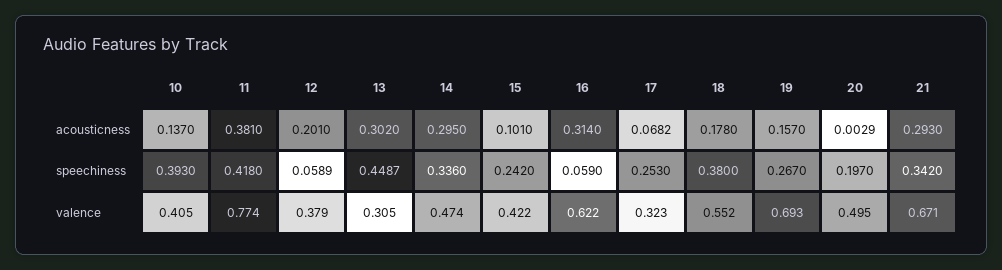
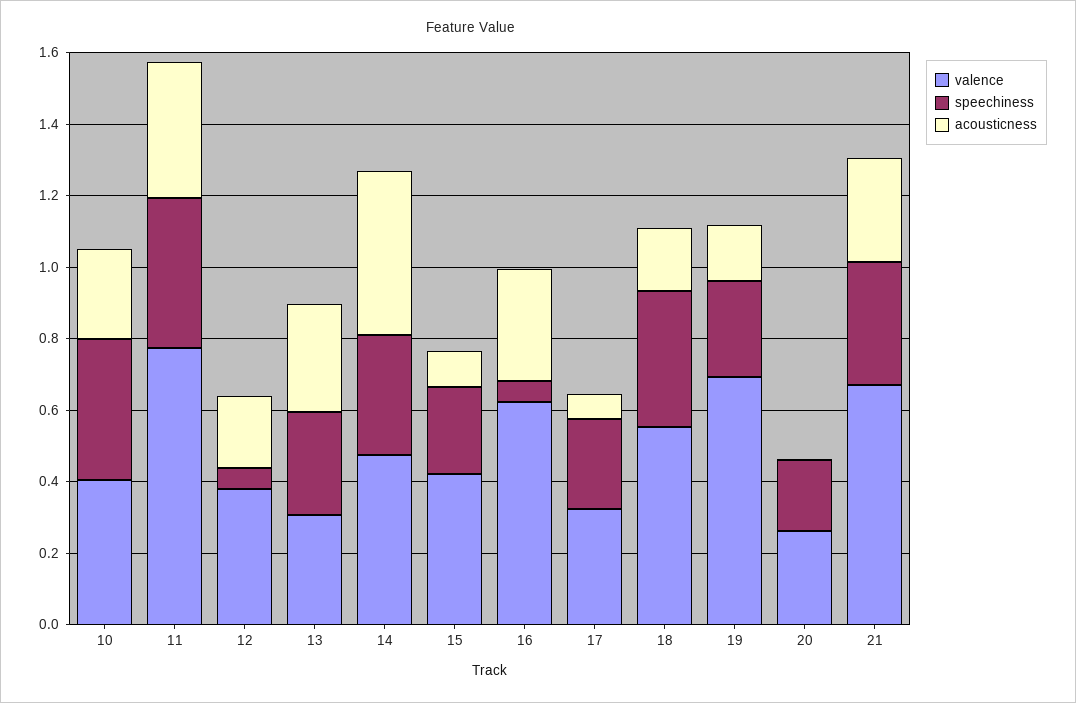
  {
    "acousticness": {
-     "10": 0.137,
+     "10": 0.25,
      "11": 0.381,
      "12": 0.201,
      "13": 0.302,
-     "14": 0.295,
+     "14": 0.45,
      "15": 0.101,
      "16": 0.314,
      "17": 0.0682,
      "18": 0.178,
      "19": 0.157,
      "20": 0.0029,
      "21": 0.293
    },
    "speechiness": {
      "10": 0.393,
      "11": 0.418,
      "12": 0.0589,
-     "13": 0.4487,
+     "13": 0.3,
      "14": 0.336,
      "15": 0.242,
      "16": 0.059,
      "17": 0.253,
      "18": 0.38,
      "19": 0.267,
      "20": 0.197,
      "21": 0.342
    },
    "valence": {
      "10": 0.405,
      "11": 0.774,
      "12": 0.379,
      "13": 0.305,
      "14": 0.474,
      "15": 0.422,
      "16": 0.622,
      "17": 0.323,
      "18": 0.552,
      "19": 0.693,
-     "20": 0.495,
+     "20": 0.25,
      "21": 0.671
    }
  }

